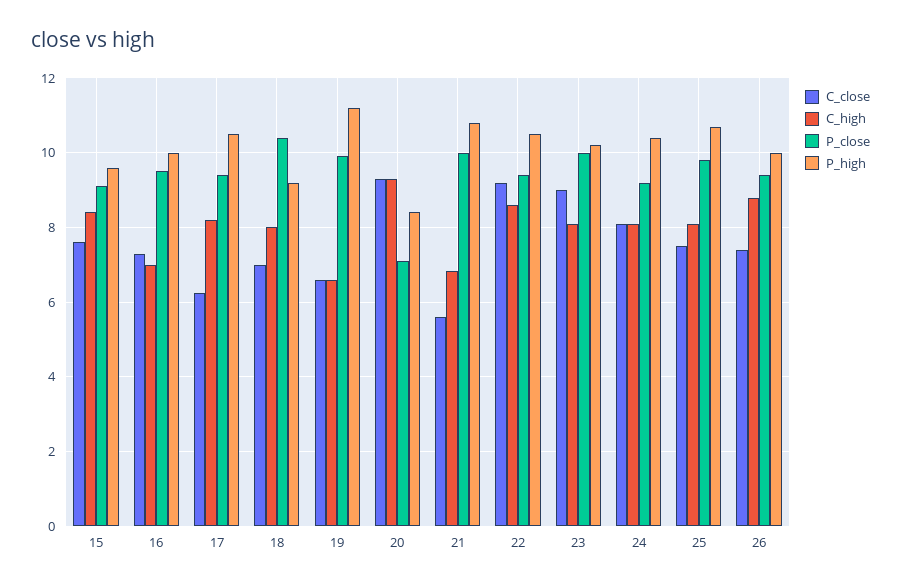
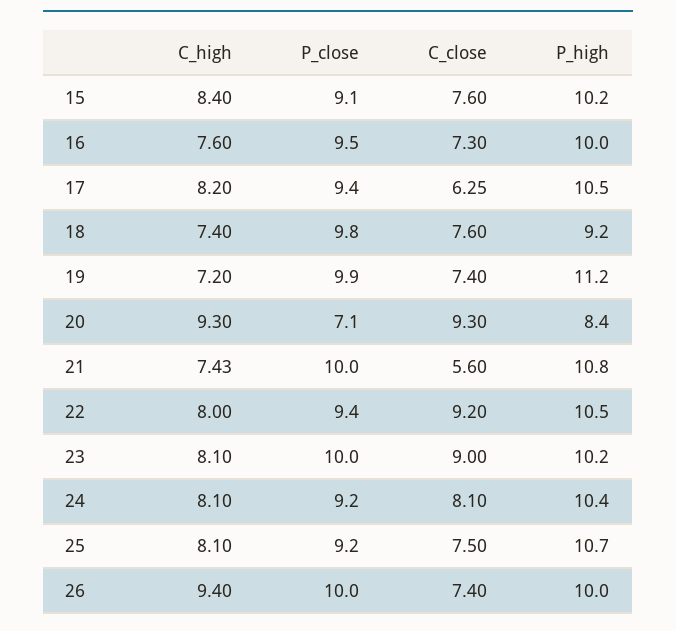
  {
    "C_close": {
      "15": 7.6,
      "16": 7.3,
      "17": 6.25,
-     "18": 7,
+     "18": 7.6,
-     "19": 6.6,
+     "19": 7.4,
      "20": 9.3,
      "21": 5.6,
      "22": 9.2,
      "23": 9,
      "24": 8.1,
      "25": 7.5,
      "26": 7.4
    },
    "C_high": {
      "15": 8.4,
-     "16": 7,
+     "16": 7.6,
      "17": 8.2,
-     "18": 8,
+     "18": 7.4,
-     "19": 6.6,
+     "19": 7.2,
      "20": 9.3,
-     "21": 6.8,
+     "21": 7.43,
-     "22": 8.6,
+     "22": 8,
      "23": 8.1,
      "24": 8.1,
      "25": 8.1,
-     "26": 8.8
+     "26": 9.4
    },
    "P_close": {
      "15": 9.1,
      "16": 9.5,
      "17": 9.4,
-     "18": 10.4,
+     "18": 9.8,
      "19": 9.9,
      "20": 7.1,
      "21": 10,
      "22": 9.4,
      "23": 10,
      "24": 9.2,
-     "25": 9.8,
+     "25": 9.2,
-     "26": 9.4
+     "26": 10
    },
    "P_high": {
-     "15": 9.6,
+     "15": 10.2,
      "16": 10,
      "17": 10.5,
      "18": 9.2,
      "19": 11.2,
      "20": 8.4,
      "21": 10.8,
      "22": 10.5,
      "23": 10.2,
      "24": 10.4,
      "25": 10.7,
      "26": 10
    }
  }

